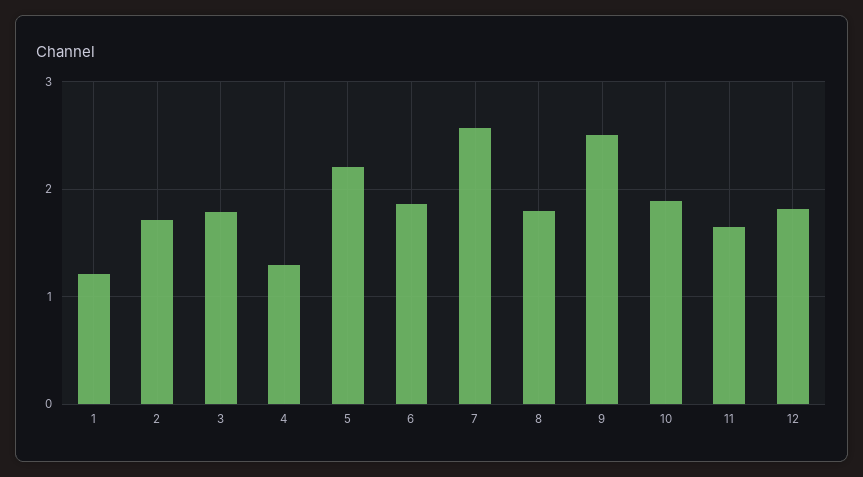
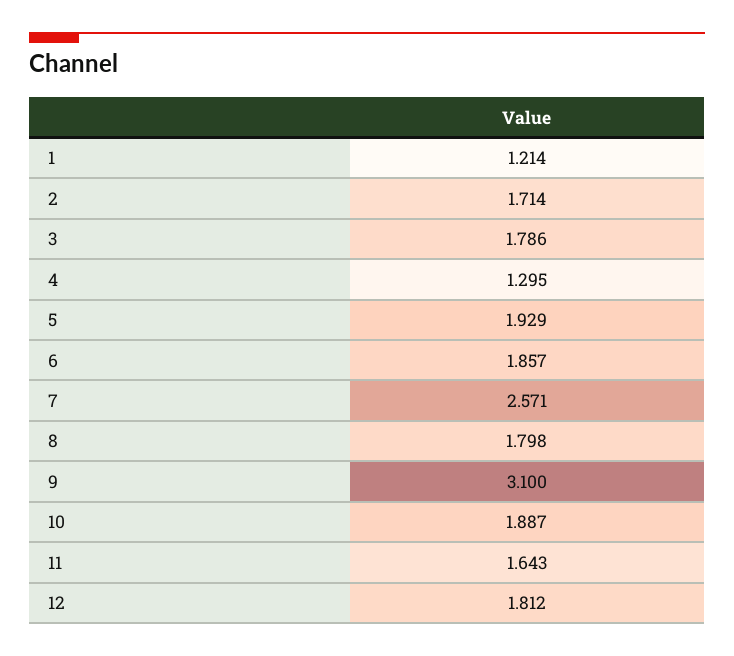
  {
    "1": 1.214,
    "2": 1.714,
    "3": 1.786,
    "4": 1.295,
-   "5": 2.2,
+   "5": 1.929,
    "6": 1.857,
    "7": 2.571,
    "8": 1.798,
-   "9": 2.5,
+   "9": 3.1,
    "10": 1.887,
    "11": 1.643,
    "12": 1.812
  }

